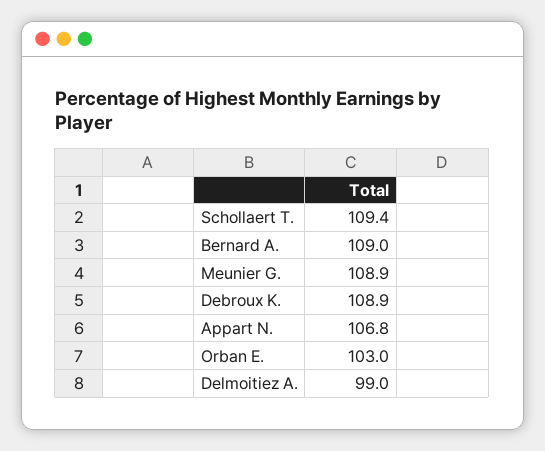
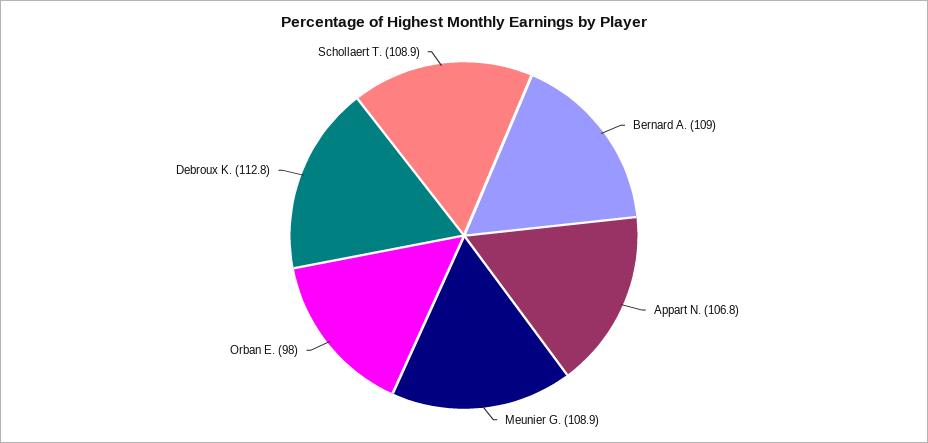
  {
-   "Schollaert T.": 109.4,
+   "Schollaert T.": 108.9,
    "Bernard A.": 109,
    "Meunier G.": 108.9,
-   "Debroux K.": 108.9,
+   "Debroux K.": 112.8,
    "Appart N.": 106.8,
-   "Orban E.": 103,
+   "Orban E.": 98
-   "Delmoitiez A.": 99
  }

